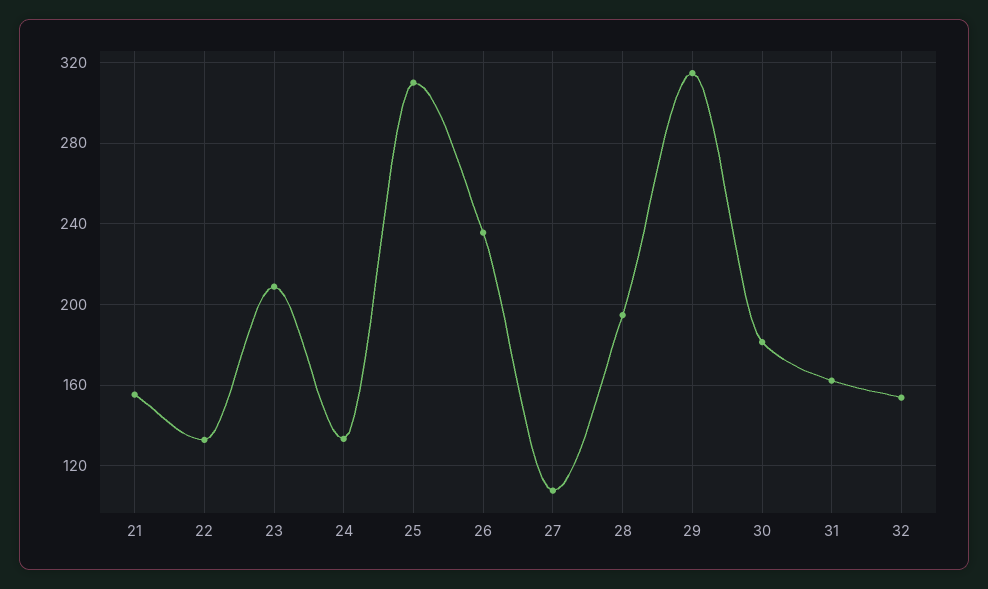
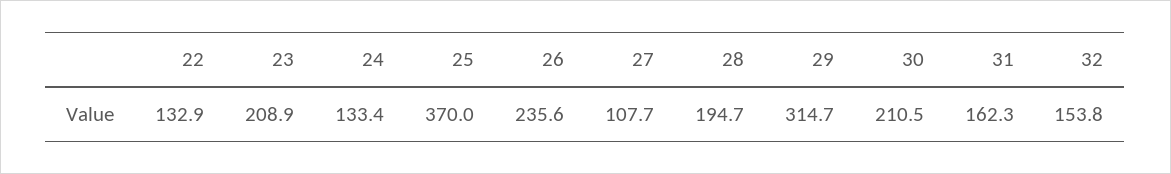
  {
-   "21": 155,
    "22": 132.9,
    "23": 208.9,
    "24": 133.4,
-   "25": 310,
+   "25": 370,
    "26": 235.6,
    "27": 107.7,
    "28": 194.7,
    "29": 314.7,
-   "30": 180,
+   "30": 210.5,
    "31": 162.3,
    "32": 153.8
  }

